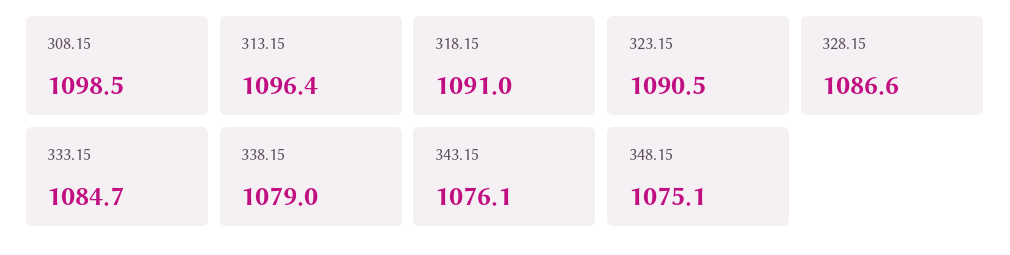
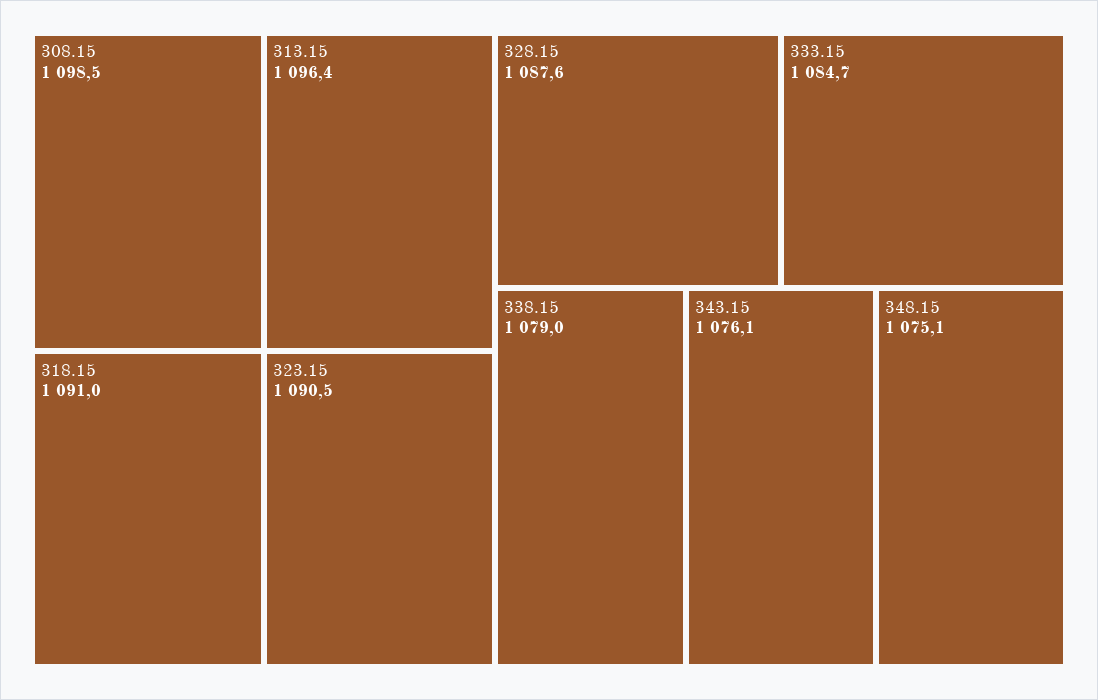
  {
    "308.15": 1098.5,
    "313.15": 1096.4,
    "318.15": 1091,
    "323.15": 1090.5,
-   "328.15": 1086.6,
+   "328.15": 1087.6,
    "333.15": 1084.7,
    "338.15": 1079,
    "343.15": 1076.1,
    "348.15": 1075.1
  }

